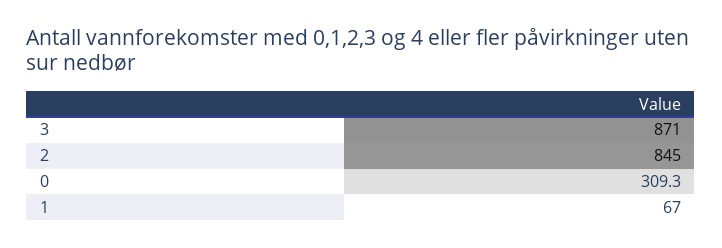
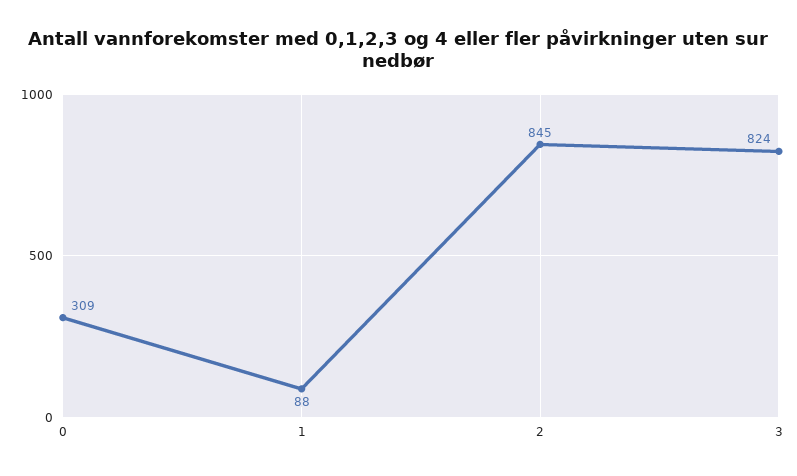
  {
-   "3": 871,
+   "3": 824,
    "2": 845,
    "0": 309.3,
-   "1": 67
+   "1": 88
  }

